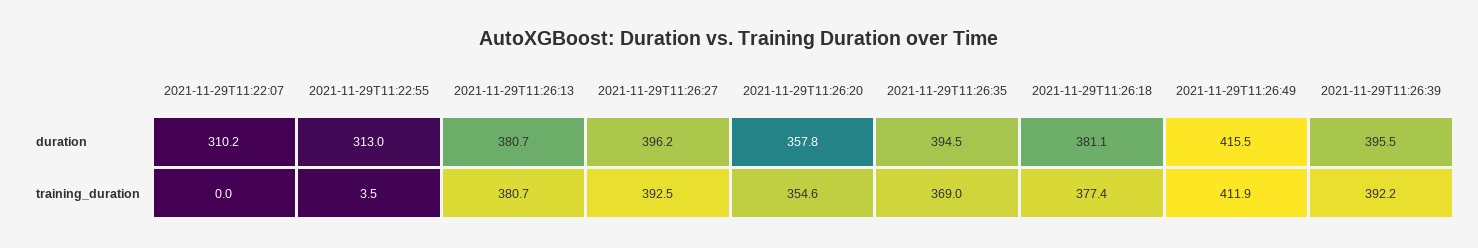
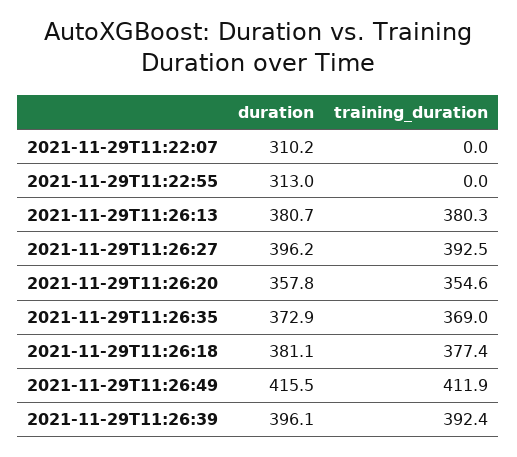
  {
    "2021-11-29T11:22:07": {
      "duration": 310.2,
      "training_duration": 0
    },
    "2021-11-29T11:22:55": {
      "duration": 313,
-     "training_duration": 3.5
+     "training_duration": 0
    },
    "2021-11-29T11:26:13": {
      "duration": 380.7,
-     "training_duration": 380.7
+     "training_duration": 380.3
    },
    "2021-11-29T11:26:27": {
      "duration": 396.2,
      "training_duration": 392.5
    },
    "2021-11-29T11:26:20": {
      "duration": 357.8,
      "training_duration": 354.6
    },
    "2021-11-29T11:26:35": {
-     "duration": 394.5,
+     "duration": 372.9,
      "training_duration": 369
    },
    "2021-11-29T11:26:18": {
      "duration": 381.1,
      "training_duration": 377.4
    },
    "2021-11-29T11:26:49": {
      "duration": 415.5,
      "training_duration": 411.9
    },
    "2021-11-29T11:26:39": {
-     "duration": 395.5,
+     "duration": 396.1,
-     "training_duration": 392.2
+     "training_duration": 392.4
    }
  }

